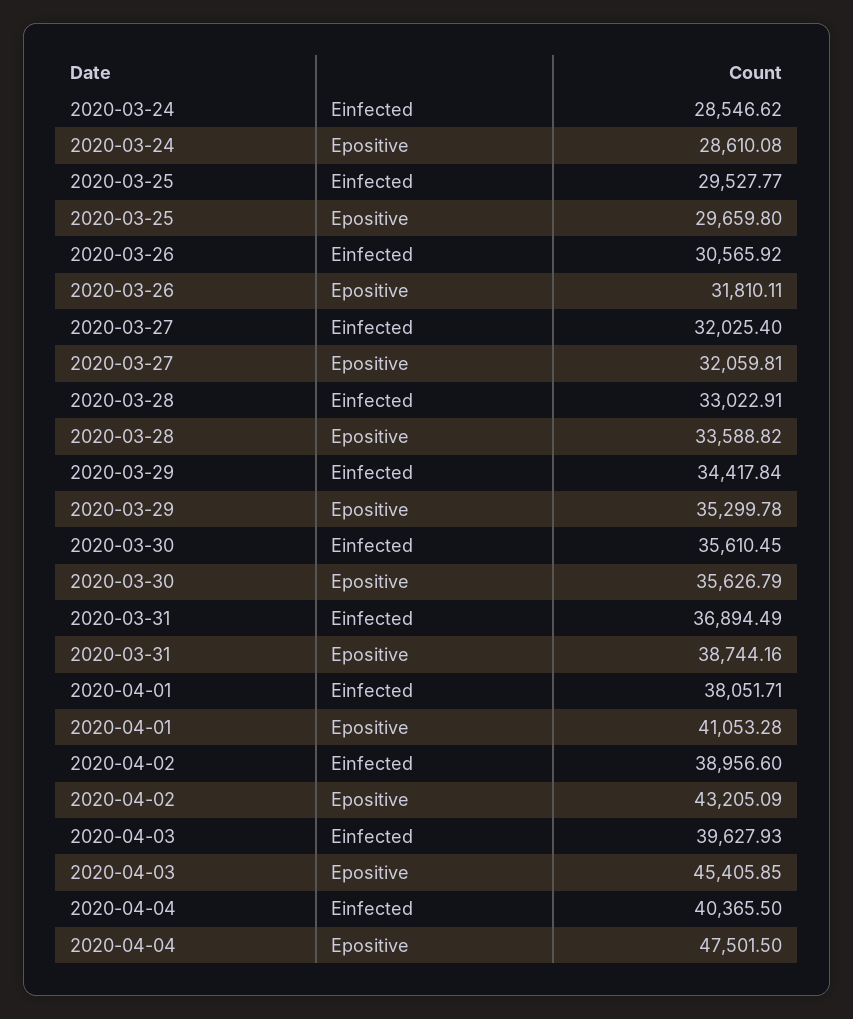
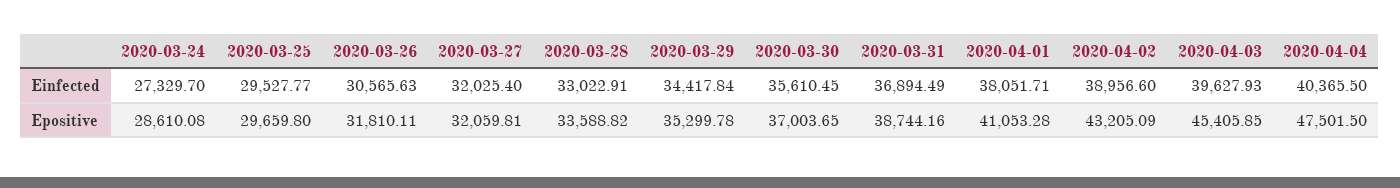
  {
    "2020-03-24": {
-     "Einfected": 28546.62,
+     "Einfected": 27329.7,
      "Epositive": 28610.08
    },
    "2020-03-25": {
      "Einfected": 29527.77,
      "Epositive": 29659.8
    },
    "2020-03-26": {
-     "Einfected": 30565.92,
+     "Einfected": 30565.63,
      "Epositive": 31810.11
    },
    "2020-03-27": {
      "Einfected": 32025.4,
      "Epositive": 32059.81
    },
    "2020-03-28": {
      "Einfected": 33022.91,
      "Epositive": 33588.82
    },
    "2020-03-29": {
      "Einfected": 34417.84,
      "Epositive": 35299.78
    },
    "2020-03-30": {
      "Einfected": 35610.45,
-     "Epositive": 35626.79
+     "Epositive": 37003.65
    },
    "2020-03-31": {
      "Einfected": 36894.49,
      "Epositive": 38744.16
    },
    "2020-04-01": {
      "Einfected": 38051.71,
      "Epositive": 41053.28
    },
    "2020-04-02": {
      "Einfected": 38956.6,
      "Epositive": 43205.09
    },
    "2020-04-03": {
      "Einfected": 39627.93,
      "Epositive": 45405.85
    },
    "2020-04-04": {
      "Einfected": 40365.5,
      "Epositive": 47501.5
    }
  }

